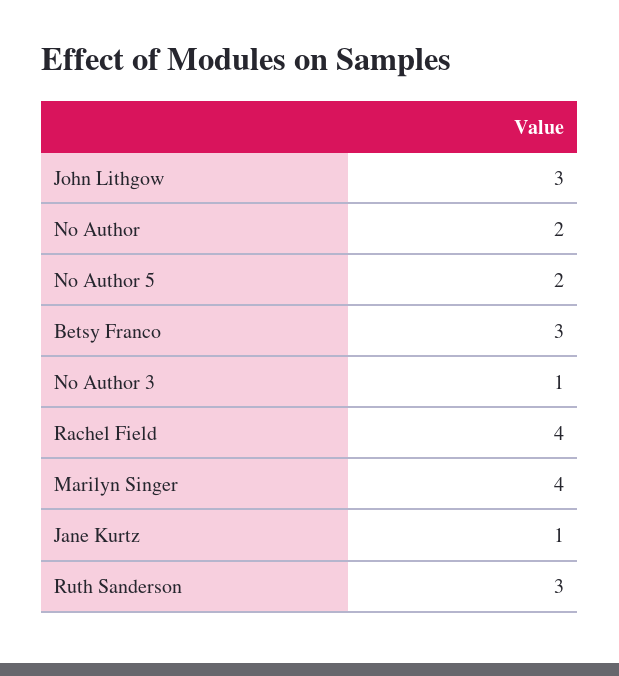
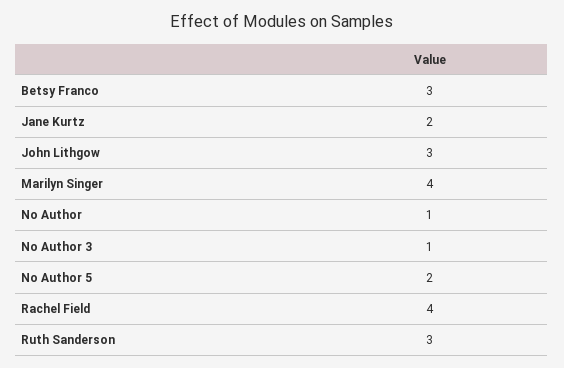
  {
    "John Lithgow": 3,
-   "No Author": 2,
+   "No Author": 1,
    "No Author 5": 2,
    "Betsy Franco": 3,
    "No Author 3": 1,
    "Rachel Field": 4,
    "Marilyn Singer": 4,
-   "Jane Kurtz": 1,
+   "Jane Kurtz": 2,
    "Ruth Sanderson": 3
  }

